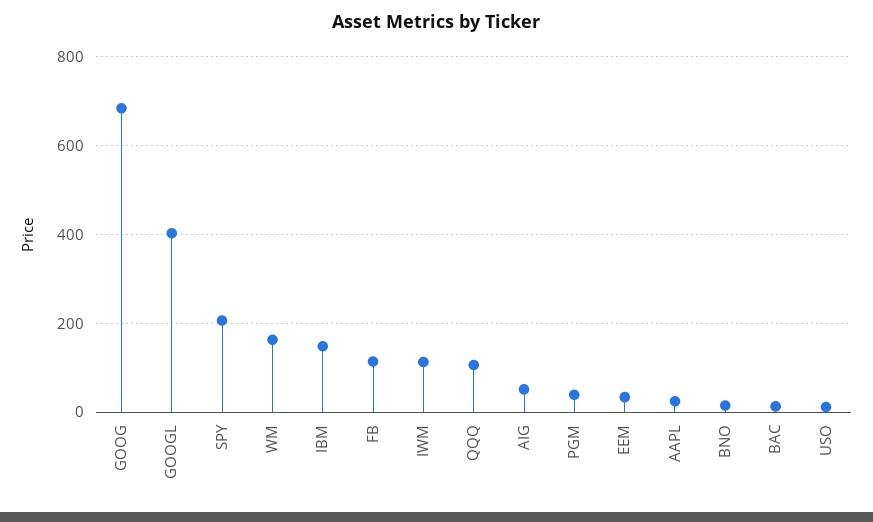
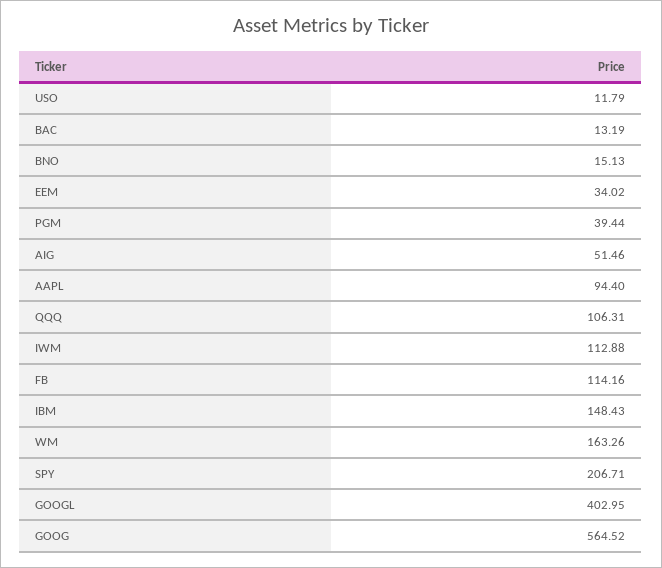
  {
-   "GOOG": 680,
+   "GOOG": 564.52,
    "GOOGL": 402.95,
    "SPY": 206.71,
    "WM": 163.26,
    "IBM": 148.43,
    "FB": 114.16,
    "IWM": 112.88,
    "QQQ": 106.31,
    "AIG": 51.46,
    "PGM": 39.44,
    "EEM": 34.02,
-   "AAPL": 20,
+   "AAPL": 94.4,
    "BNO": 15.13,
    "BAC": 13.19,
    "USO": 11.79
  }

